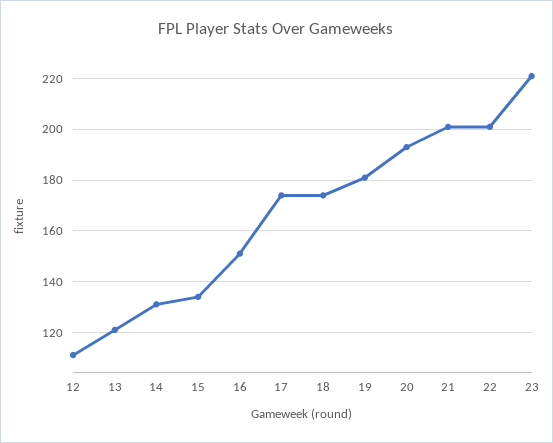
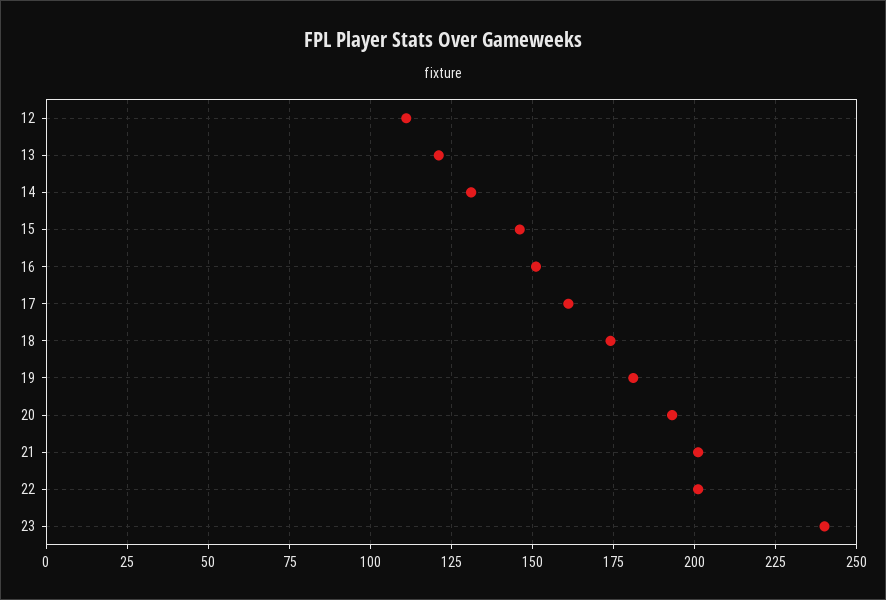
  {
    "12": 110,
    "13": 120,
    "14": 130,
-   "15": 135,
+   "15": 145,
    "16": 150,
-   "17": 175,
+   "17": 160,
    "18": 175,
    "19": 180,
    "20": 195,
    "21": 200,
    "22": 200,
-   "23": 220
+   "23": 240
  }

